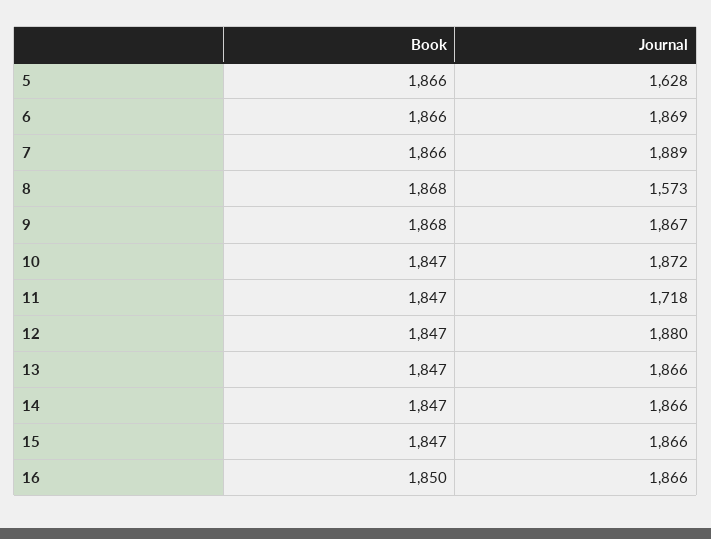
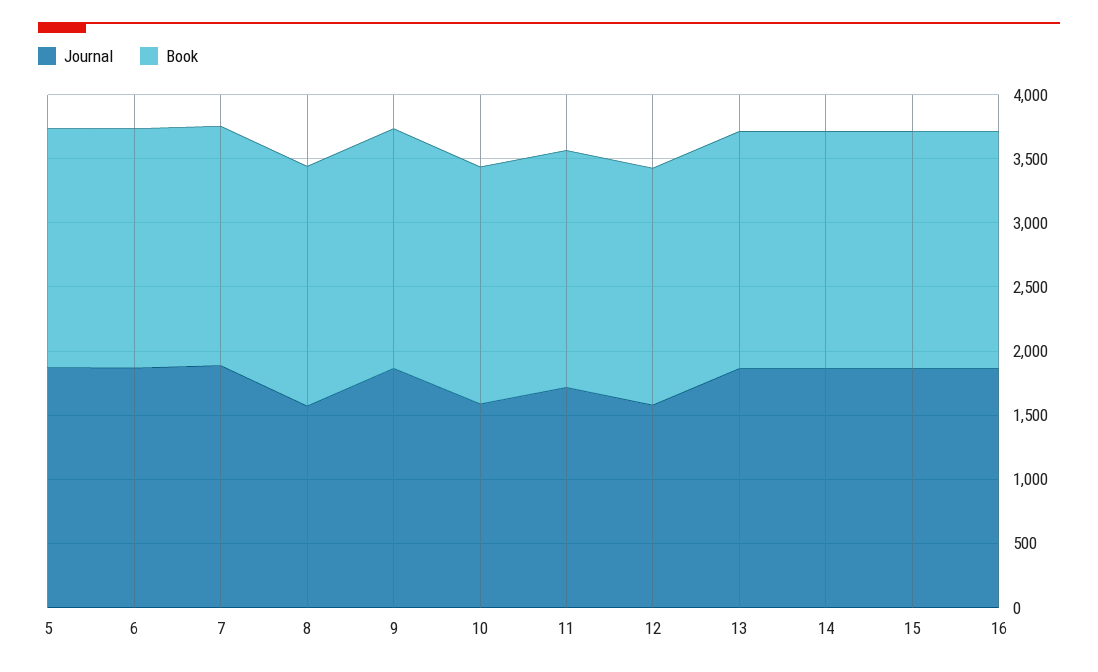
  {
    "Book": {
      "5": 1866,
      "6": 1866,
      "7": 1866,
      "8": 1868,
      "9": 1868,
      "10": 1847,
      "11": 1847,
      "12": 1847,
      "13": 1847,
      "14": 1847,
      "15": 1847,
      "16": 1850
    },
    "Journal": {
-     "5": 1628,
+     "5": 1900,
      "6": 1869,
      "7": 1889,
      "8": 1573,
      "9": 1867,
-     "10": 1872,
+     "10": 1600,
      "11": 1718,
-     "12": 1880,
+     "12": 1600,
      "13": 1866,
      "14": 1866,
      "15": 1866,
      "16": 1866
    }
  }

